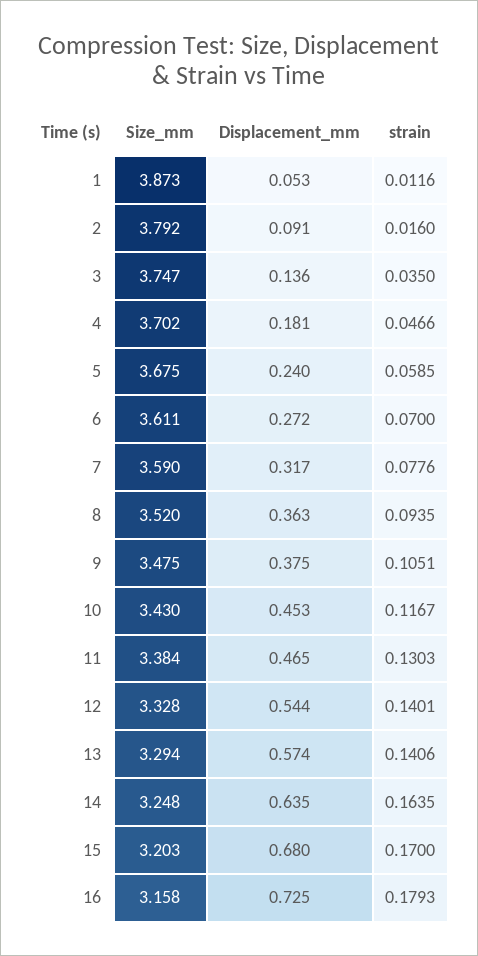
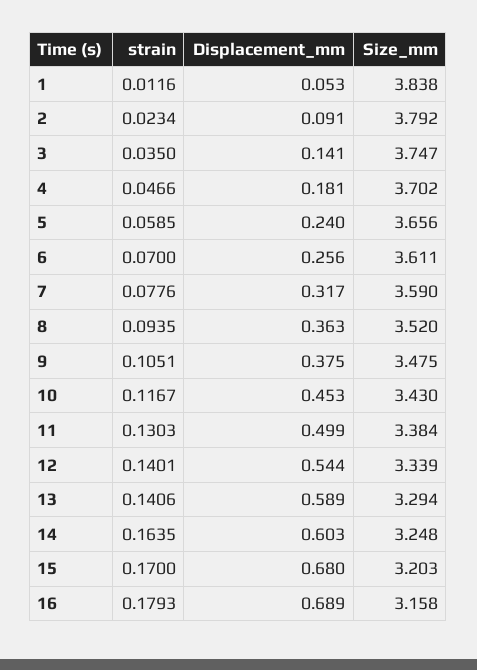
  {
    "Size_mm": {
-     "1": 3.873,
+     "1": 3.838,
      "2": 3.792,
      "3": 3.747,
      "4": 3.702,
-     "5": 3.675,
+     "5": 3.656,
      "6": 3.611,
      "7": 3.59,
      "8": 3.52,
      "9": 3.475,
      "10": 3.43,
      "11": 3.384,
-     "12": 3.328,
+     "12": 3.339,
      "13": 3.294,
      "14": 3.248,
      "15": 3.203,
      "16": 3.158
    },
    "Displacement_mm": {
      "1": 0.053,
      "2": 0.091,
-     "3": 0.136,
+     "3": 0.141,
      "4": 0.181,
      "5": 0.24,
-     "6": 0.272,
+     "6": 0.256,
      "7": 0.317,
      "8": 0.363,
      "9": 0.375,
      "10": 0.453,
-     "11": 0.465,
+     "11": 0.499,
      "12": 0.544,
-     "13": 0.574,
+     "13": 0.589,
-     "14": 0.635,
+     "14": 0.603,
      "15": 0.68,
-     "16": 0.725
+     "16": 0.689
    },
    "strain": {
      "1": 0.0116,
-     "2": 0.016,
+     "2": 0.0234,
      "3": 0.035,
      "4": 0.0466,
      "5": 0.0585,
      "6": 0.07,
      "7": 0.0776,
      "8": 0.0935,
      "9": 0.1051,
      "10": 0.1167,
      "11": 0.1303,
      "12": 0.1401,
      "13": 0.1406,
      "14": 0.1635,
      "15": 0.17,
      "16": 0.1793
    }
  }

